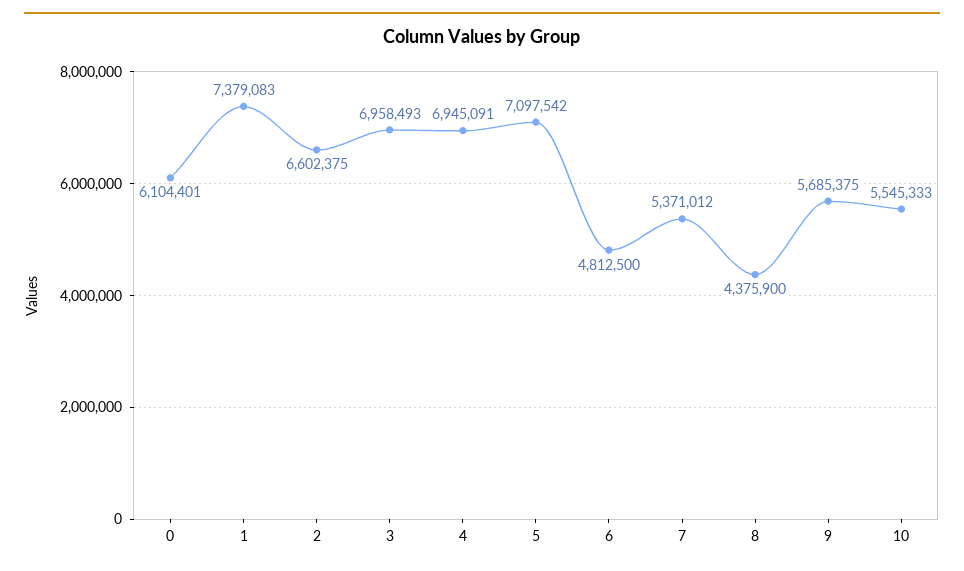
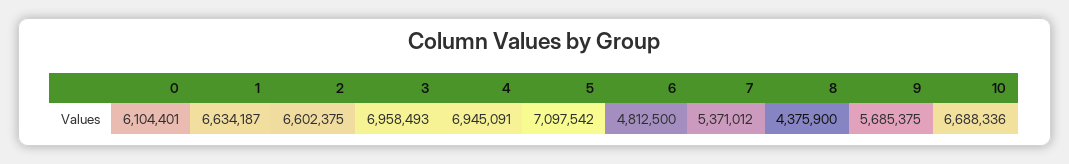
  {
    "0": 6104401,
-   "1": 7379083,
+   "1": 6634187,
    "2": 6602375,
    "3": 6958493,
    "4": 6945091,
    "5": 7097542,
    "6": 4812500,
    "7": 5371012,
    "8": 4375900,
    "9": 5685375,
-   "10": 5545333
+   "10": 6688336
  }

